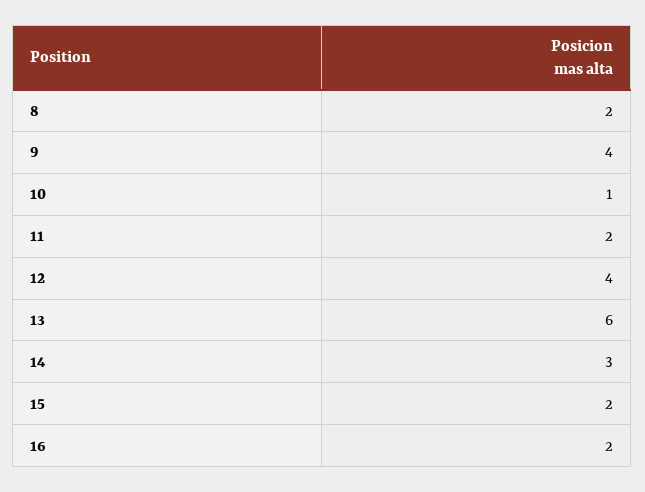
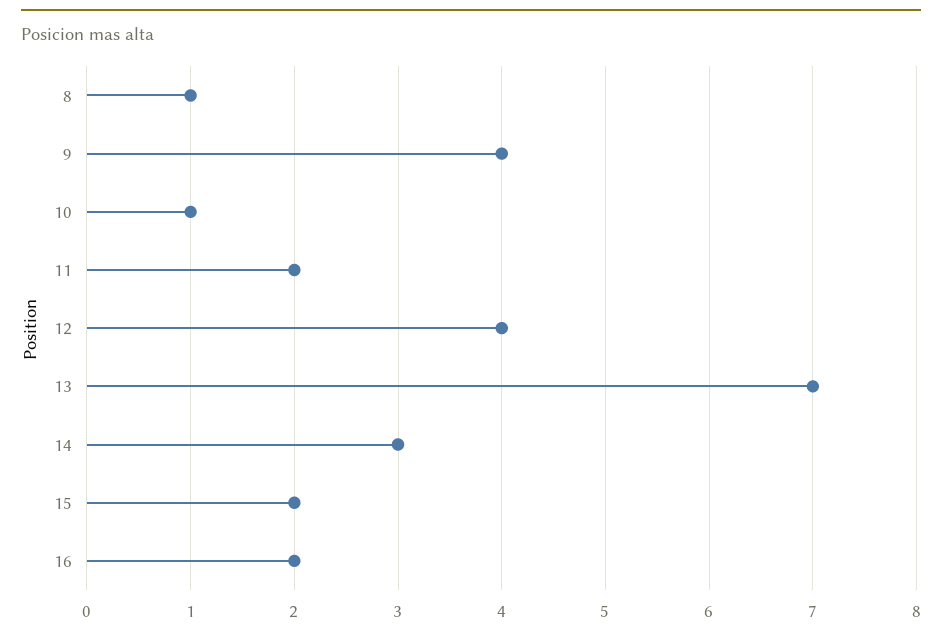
  {
-   "8": 2,
+   "8": 1,
    "9": 4,
    "10": 1,
    "11": 2,
    "12": 4,
-   "13": 6,
+   "13": 7,
    "14": 3,
    "15": 2,
    "16": 2
  }

